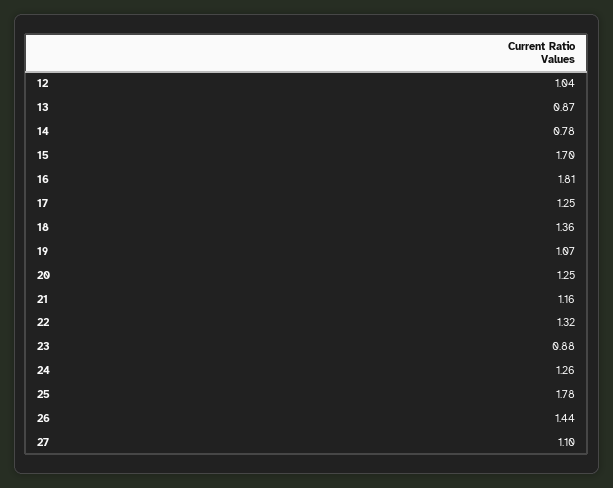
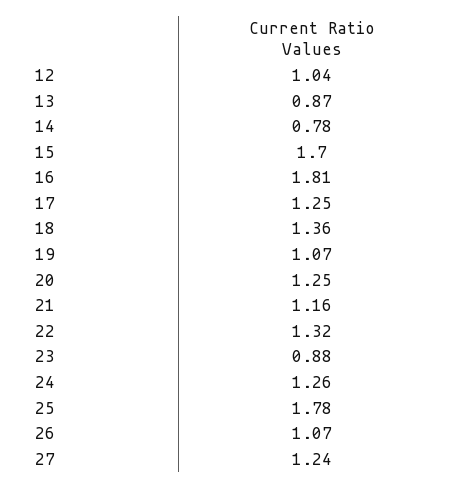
  {
    "12": 1.04,
    "13": 0.87,
    "14": 0.78,
    "15": 1.7,
    "16": 1.81,
    "17": 1.25,
    "18": 1.36,
    "19": 1.07,
    "20": 1.25,
    "21": 1.16,
    "22": 1.32,
    "23": 0.88,
    "24": 1.26,
    "25": 1.78,
-   "26": 1.44,
+   "26": 1.07,
-   "27": 1.1
+   "27": 1.24
  }

